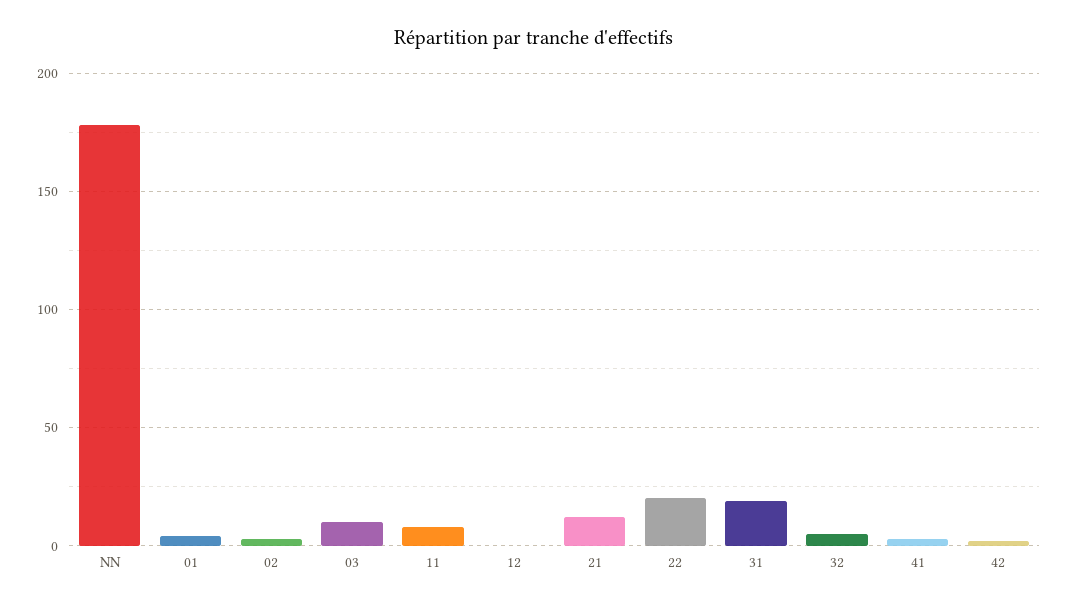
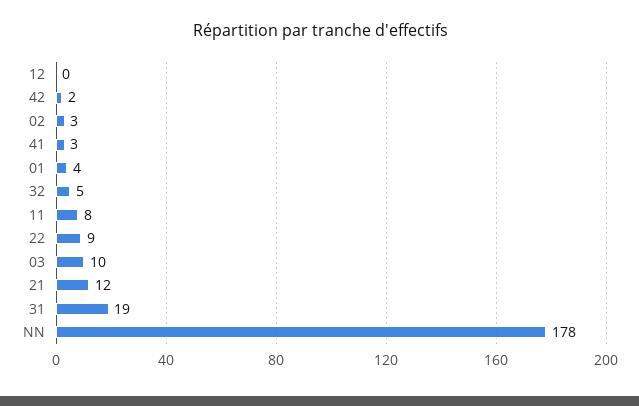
  {
    "NN": 178,
    "01": 4,
    "02": 3,
    "03": 10,
    "11": 8,
    "12": 0,
    "21": 12,
-   "22": 20,
+   "22": 9,
    "31": 19,
    "32": 5,
    "41": 3,
    "42": 2
  }

